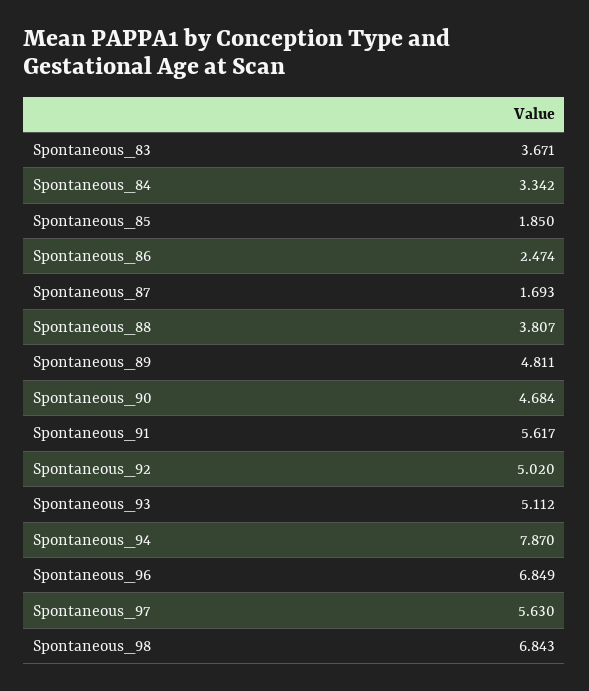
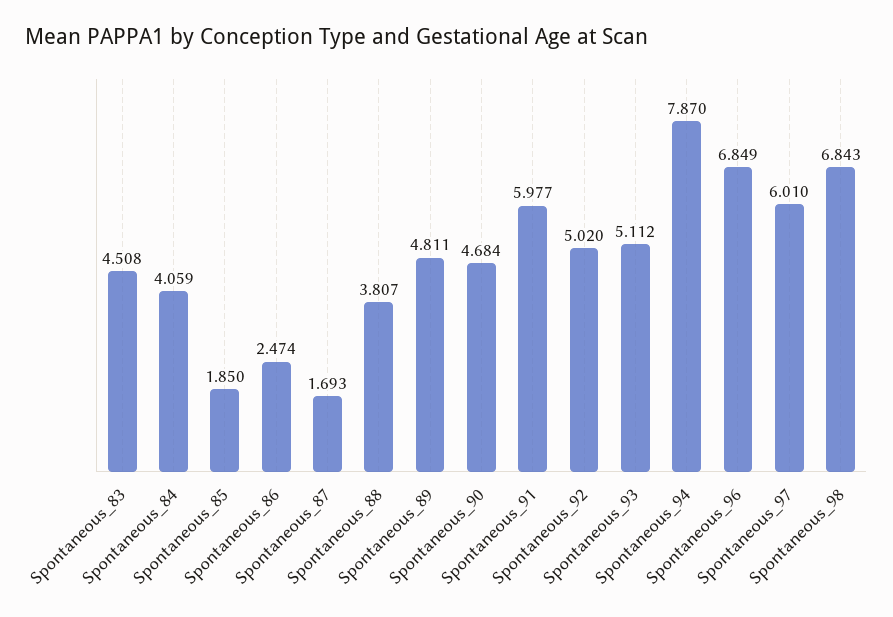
  {
-   "Spontaneous_83": 3.671,
+   "Spontaneous_83": 4.508,
-   "Spontaneous_84": 3.342,
+   "Spontaneous_84": 4.059,
    "Spontaneous_85": 1.85,
    "Spontaneous_86": 2.474,
    "Spontaneous_87": 1.693,
    "Spontaneous_88": 3.807,
    "Spontaneous_89": 4.811,
    "Spontaneous_90": 4.684,
-   "Spontaneous_91": 5.617,
+   "Spontaneous_91": 5.977,
    "Spontaneous_92": 5.02,
    "Spontaneous_93": 5.112,
    "Spontaneous_94": 7.87,
    "Spontaneous_96": 6.849,
-   "Spontaneous_97": 5.63,
+   "Spontaneous_97": 6.01,
    "Spontaneous_98": 6.843
  }

